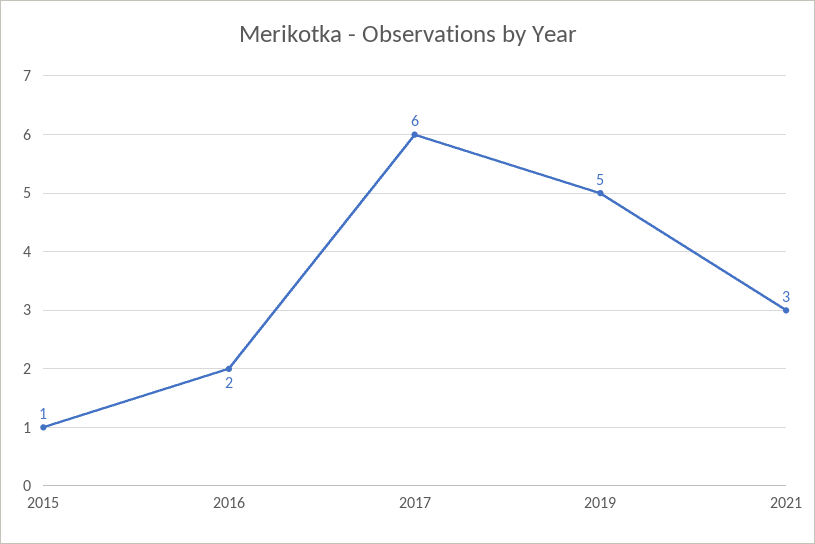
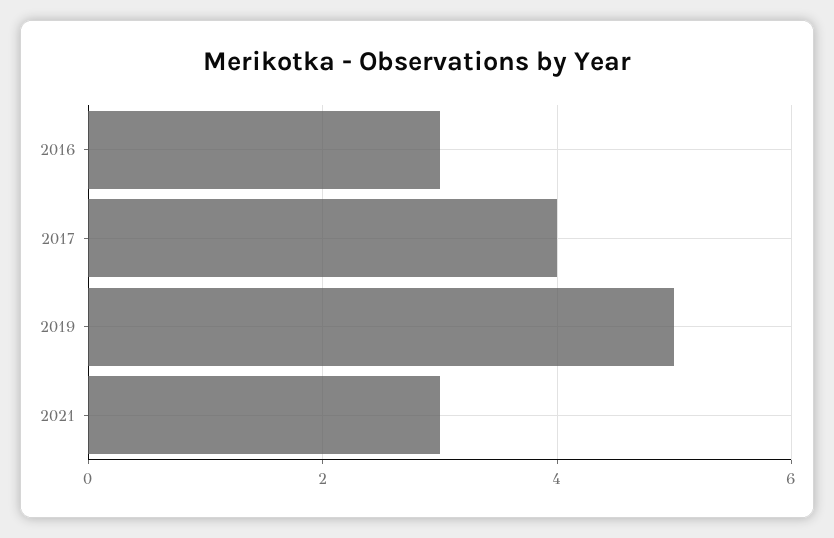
  {
-   "2015": 1,
-   "2016": 2,
+   "2016": 3,
-   "2017": 6,
+   "2017": 4,
    "2019": 5,
    "2021": 3
  }

